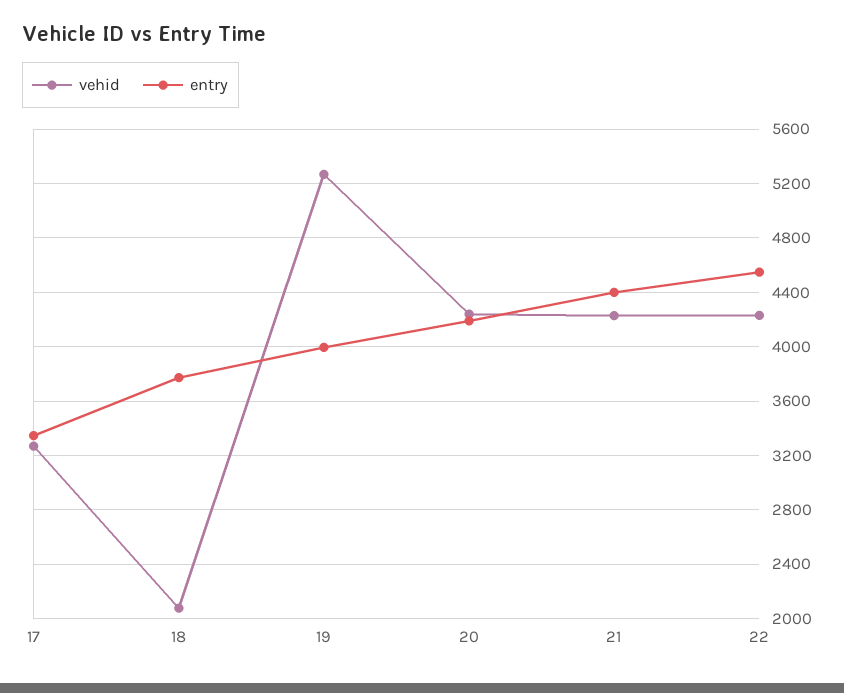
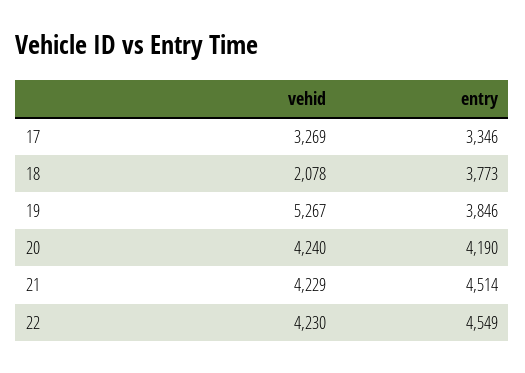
  {
    "vehid": {
      "17": 3269,
      "18": 2078,
      "19": 5267,
      "20": 4240,
      "21": 4229,
      "22": 4230
    },
    "entry": {
      "17": 3346,
      "18": 3773,
-     "19": 4000,
+     "19": 3846,
      "20": 4190,
-     "21": 4400,
+     "21": 4514,
      "22": 4549
    }
  }

